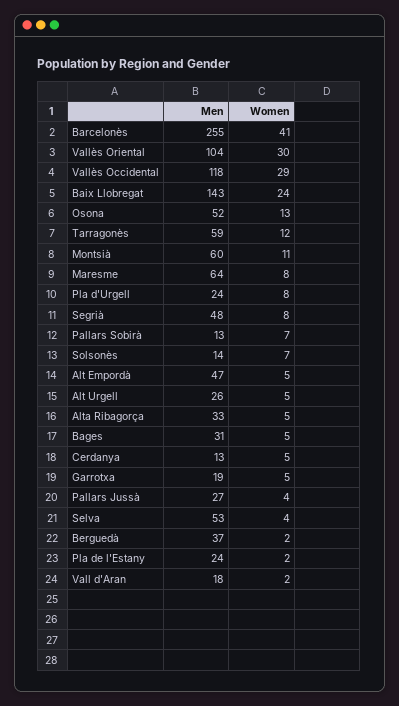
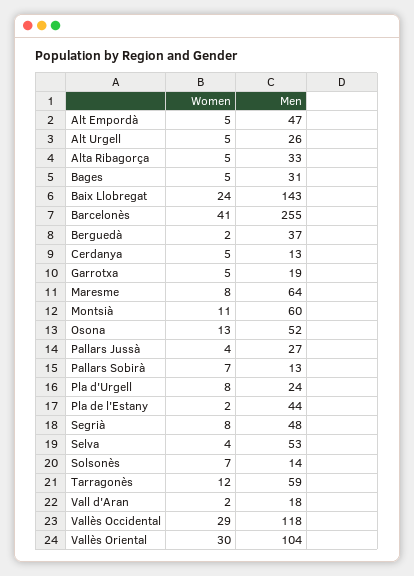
  {
    "Men": {
      "Barcelonès": 255,
      "Vallès Oriental": 104,
      "Vallès Occidental": 118,
      "Baix Llobregat": 143,
      "Osona": 52,
      "Tarragonès": 59,
      "Montsià": 60,
      "Maresme": 64,
      "Pla d'Urgell": 24,
      "Segrià": 48,
      "Pallars Sobirà": 13,
      "Solsonès": 14,
      "Alt Empordà": 47,
      "Alt Urgell": 26,
      "Alta Ribagorça": 33,
      "Bages": 31,
      "Cerdanya": 13,
      "Garrotxa": 19,
      "Pallars Jussà": 27,
      "Selva": 53,
      "Berguedà": 37,
-     "Pla de l'Estany": 24,
+     "Pla de l'Estany": 44,
      "Vall d'Aran": 18
    },
    "Women": {
      "Barcelonès": 41,
      "Vallès Oriental": 30,
      "Vallès Occidental": 29,
      "Baix Llobregat": 24,
      "Osona": 13,
      "Tarragonès": 12,
      "Montsià": 11,
      "Maresme": 8,
      "Pla d'Urgell": 8,
      "Segrià": 8,
      "Pallars Sobirà": 7,
      "Solsonès": 7,
      "Alt Empordà": 5,
      "Alt Urgell": 5,
      "Alta Ribagorça": 5,
      "Bages": 5,
      "Cerdanya": 5,
      "Garrotxa": 5,
      "Pallars Jussà": 4,
      "Selva": 4,
      "Berguedà": 2,
      "Pla de l'Estany": 2,
      "Vall d'Aran": 2
    }
  }

